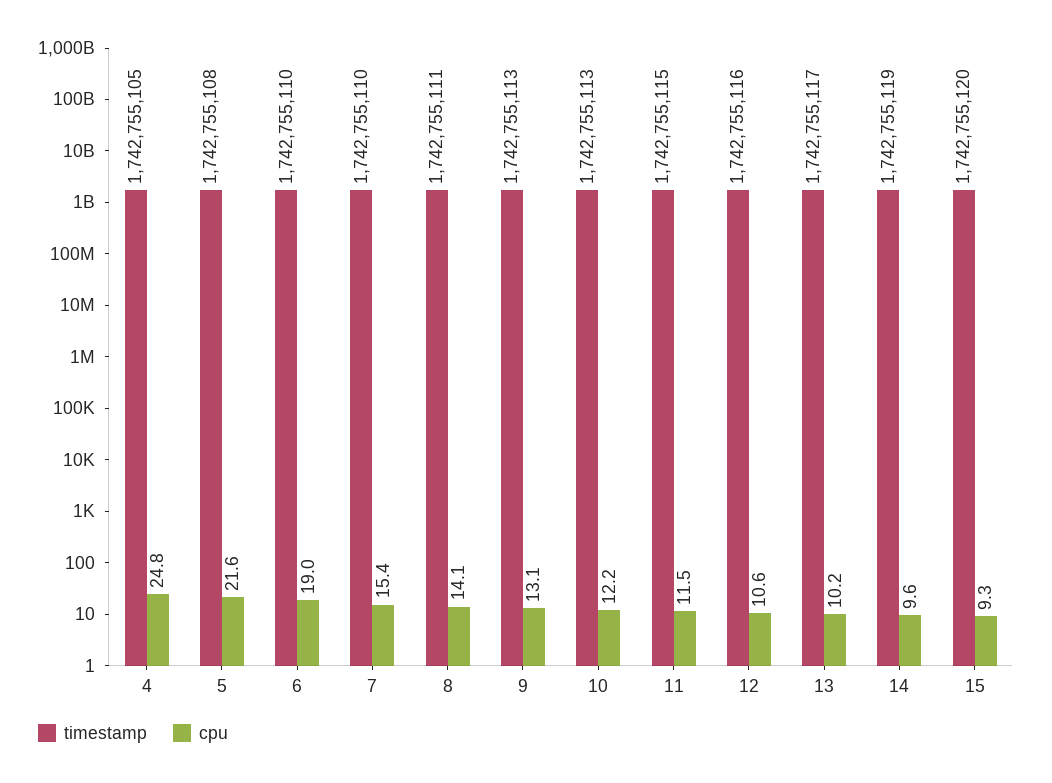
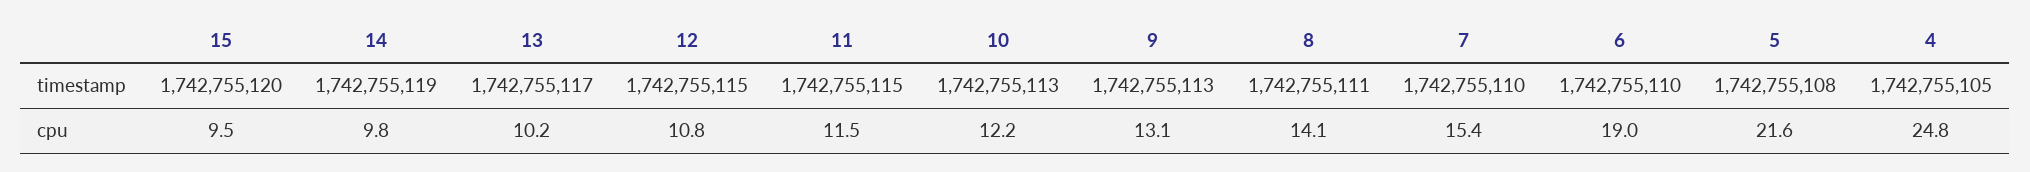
  {
    "timestamp": {
      "4": 1742755105,
      "5": 1742755108,
      "6": 1742755110,
      "7": 1742755110,
      "8": 1742755111,
      "9": 1742755113,
      "10": 1742755113,
      "11": 1742755115,
-     "12": 1742755116,
+     "12": 1742755115,
      "13": 1742755117,
      "14": 1742755119,
      "15": 1742755120
    },
    "cpu": {
      "4": 24.8,
      "5": 21.6,
      "6": 19,
      "7": 15.4,
      "8": 14.1,
      "9": 13.1,
      "10": 12.2,
      "11": 11.5,
-     "12": 10.6,
+     "12": 10.8,
      "13": 10.2,
-     "14": 9.6,
+     "14": 9.8,
-     "15": 9.3
+     "15": 9.5
    }
  }

